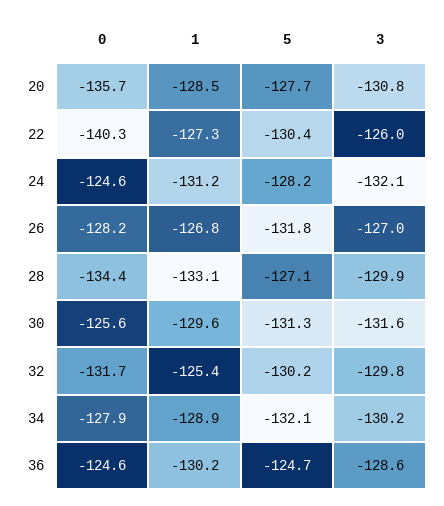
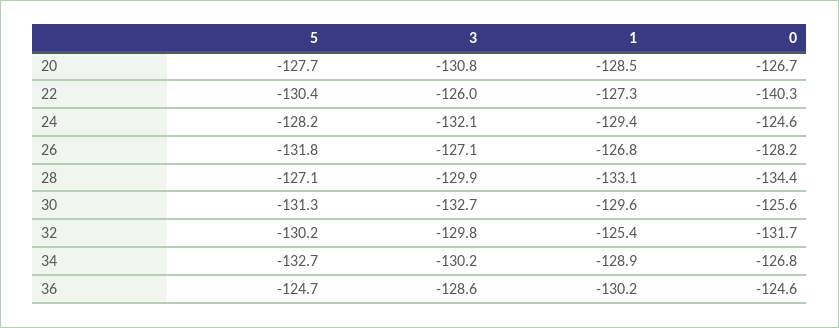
  {
    "0": {
-     "20": -135.7,
+     "20": -126.7,
      "22": -140.3,
      "24": -124.6,
      "26": -128.2,
      "28": -134.4,
      "30": -125.6,
      "32": -131.7,
-     "34": -127.9,
+     "34": -126.8,
      "36": -124.6
    },
    "1": {
      "20": -128.5,
      "22": -127.3,
-     "24": -131.2,
+     "24": -129.4,
      "26": -126.8,
      "28": -133.1,
      "30": -129.6,
      "32": -125.4,
      "34": -128.9,
      "36": -130.2
    },
    "5": {
      "20": -127.7,
      "22": -130.4,
      "24": -128.2,
      "26": -131.8,
      "28": -127.1,
      "30": -131.3,
      "32": -130.2,
-     "34": -132.1,
+     "34": -132.7,
      "36": -124.7
    },
    "3": {
      "20": -130.8,
      "22": -126,
      "24": -132.1,
-     "26": -127,
+     "26": -127.1,
      "28": -129.9,
-     "30": -131.6,
+     "30": -132.7,
      "32": -129.8,
      "34": -130.2,
      "36": -128.6
    }
  }

